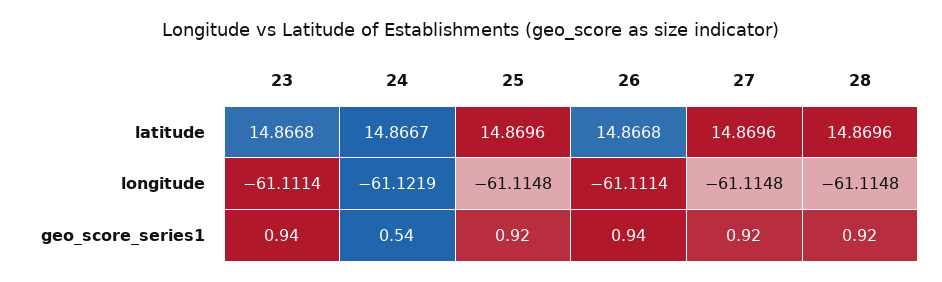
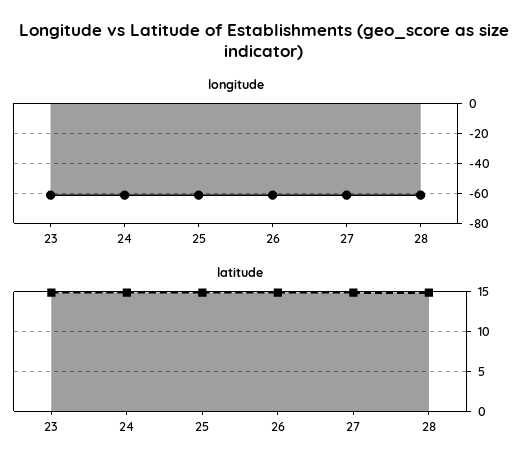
  {
    "latitude": {
      "23": 14.8668,
      "24": 14.8667,
      "25": 14.8696,
      "26": 14.8668,
      "27": 14.8696,
      "28": 14.8696
    },
    "longitude": {
      "23": -61.1114,
      "24": -61.1219,
      "25": -61.1148,
      "26": -61.1114,
      "27": -61.1148,
      "28": -61.1148
-   },
+   }
-   "geo_score_series1": {
-     "23": 0.94,
-     "24": 0.54,
-     "25": 0.92,
-     "26": 0.94,
-     "27": 0.92,
-     "28": 0.92
-   }
  }

